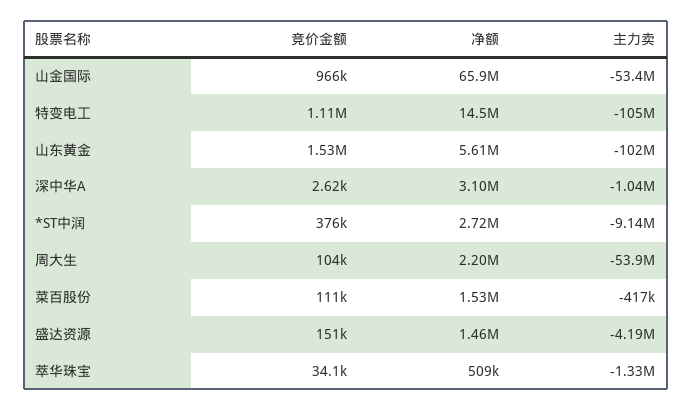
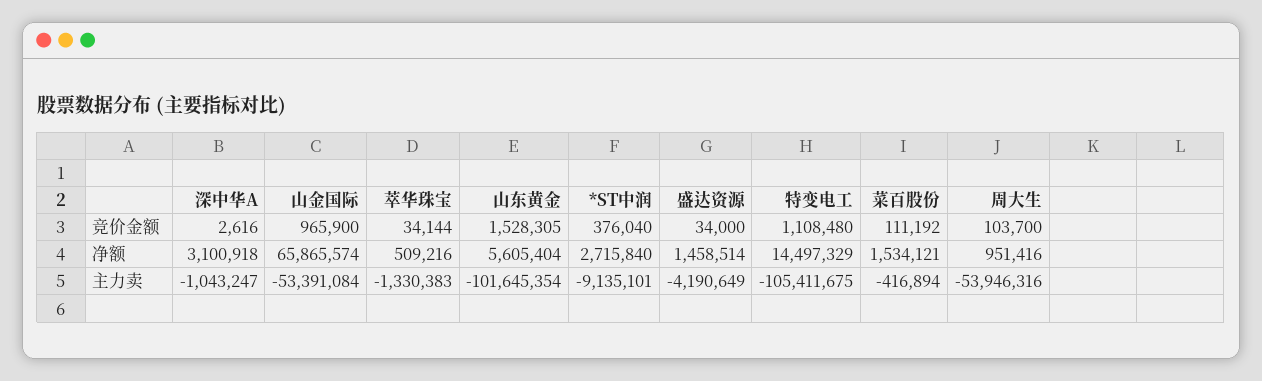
  {
    "竞价金额": {
      "山金国际": 965900,
      "特变电工": 1108480,
      "山东黄金": 1528305,
      "深中华A": 2616,
      "*ST中润": 376040,
      "周大生": 103700,
      "菜百股份": 111192,
-     "盛达资源": 151000,
+     "盛达资源": 34000,
      "萃华珠宝": 34144
    },
    "净额": {
      "山金国际": 65865574,
      "特变电工": 14497329,
      "山东黄金": 5605404,
      "深中华A": 3100918,
      "*ST中润": 2715840,
-     "周大生": 2200000,
+     "周大生": 951416,
      "菜百股份": 1534121,
      "盛达资源": 1458514,
      "萃华珠宝": 509216
    },
    "主力卖": {
      "山金国际": -53391084,
      "特变电工": -105411675,
      "山东黄金": -101645354,
      "深中华A": -1043247,
      "*ST中润": -9135101,
      "周大生": -53946316,
      "菜百股份": -416894,
      "盛达资源": -4190649,
      "萃华珠宝": -1330383
    }
  }

